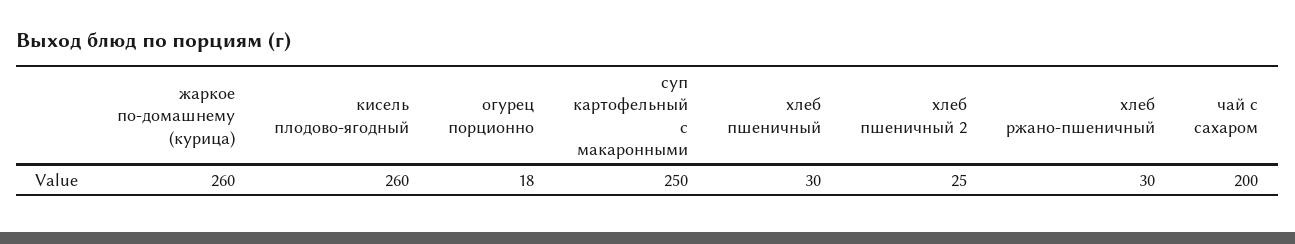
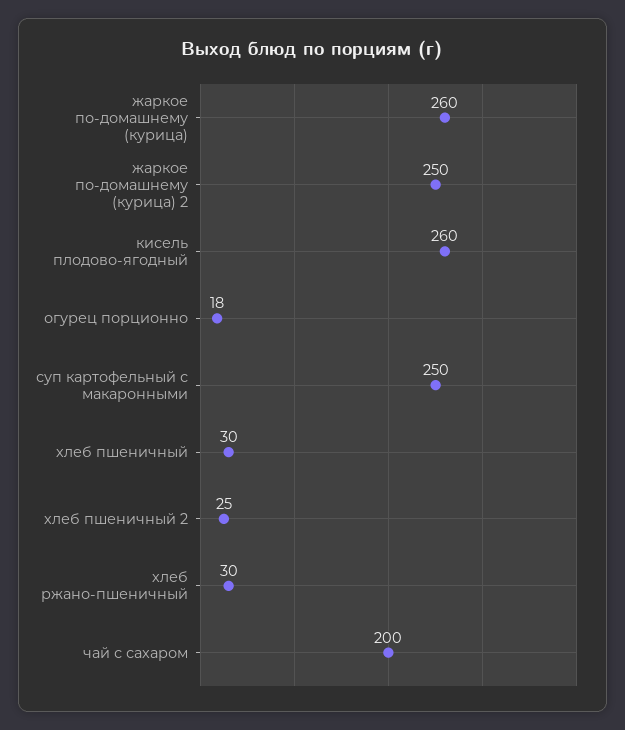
  {
    "жаркое по-домашнему (курица)": 260,
    "кисель плодово-ягодный": 260,
    "огурец порционно": 18,
    "суп картофельный с макаронными": 250,
    "хлеб пшеничный": 30,
    "хлеб пшеничный 2": 25,
    "хлеб ржано-пшеничный": 30,
-   "чай с сахаром": 200
+   "чай с сахаром": 200,
+   "жаркое по-домашнему (курица) 2": 250
  }

